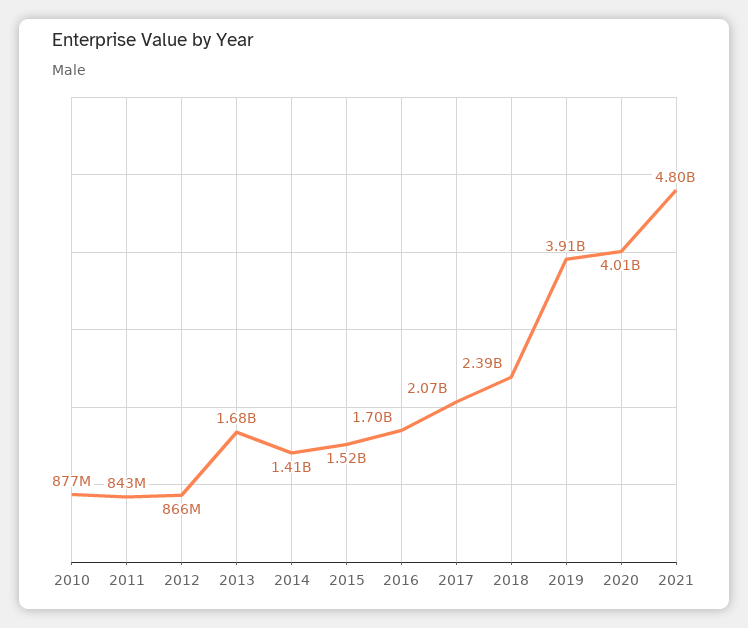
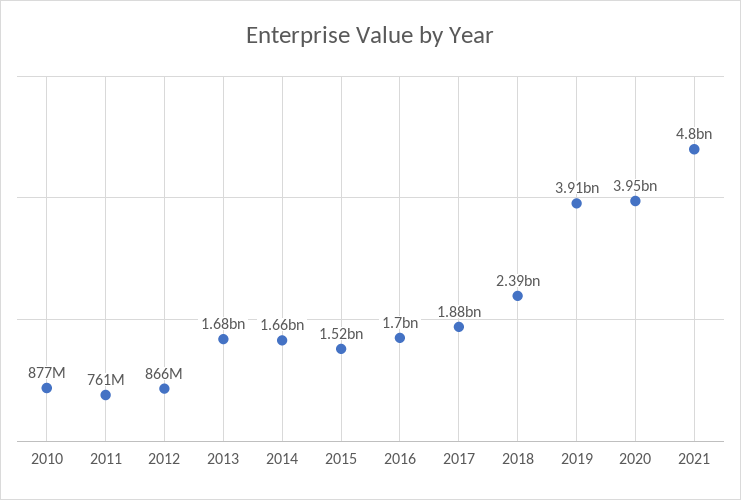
  {
    "2010": 877000000,
-   "2011": 843000000,
+   "2011": 761000000,
    "2012": 866000000,
    "2013": 1680000000,
-   "2014": 1410000000,
+   "2014": 1660000000,
    "2015": 1520000000,
    "2016": 1700000000,
-   "2017": 2070000000,
+   "2017": 1880000000,
    "2018": 2390000000,
    "2019": 3910000000,
-   "2020": 4010000000,
+   "2020": 3950000000,
    "2021": 4800000000
  }

